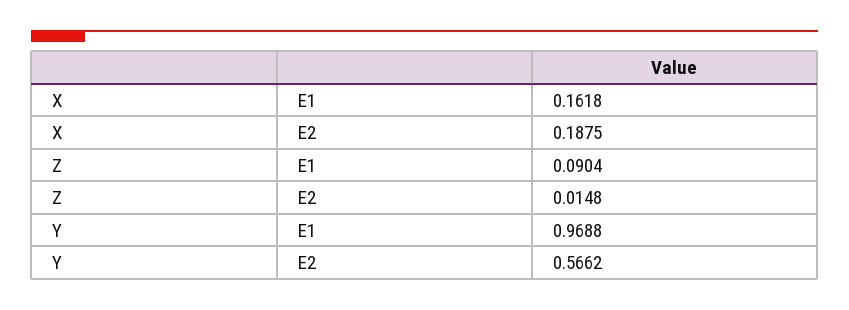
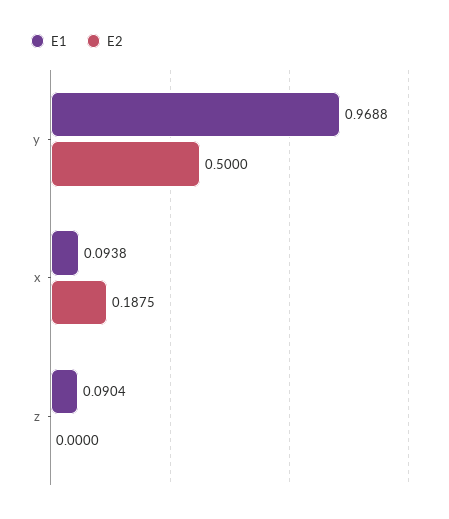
  {
    "E1": {
-     "X": 0.1618,
+     "X": 0.0938,
      "Z": 0.0904,
      "Y": 0.9688
    },
    "E2": {
      "X": 0.1875,
-     "Z": 0.0148,
+     "Z": 0,
-     "Y": 0.5662
+     "Y": 0.5
    }
  }

